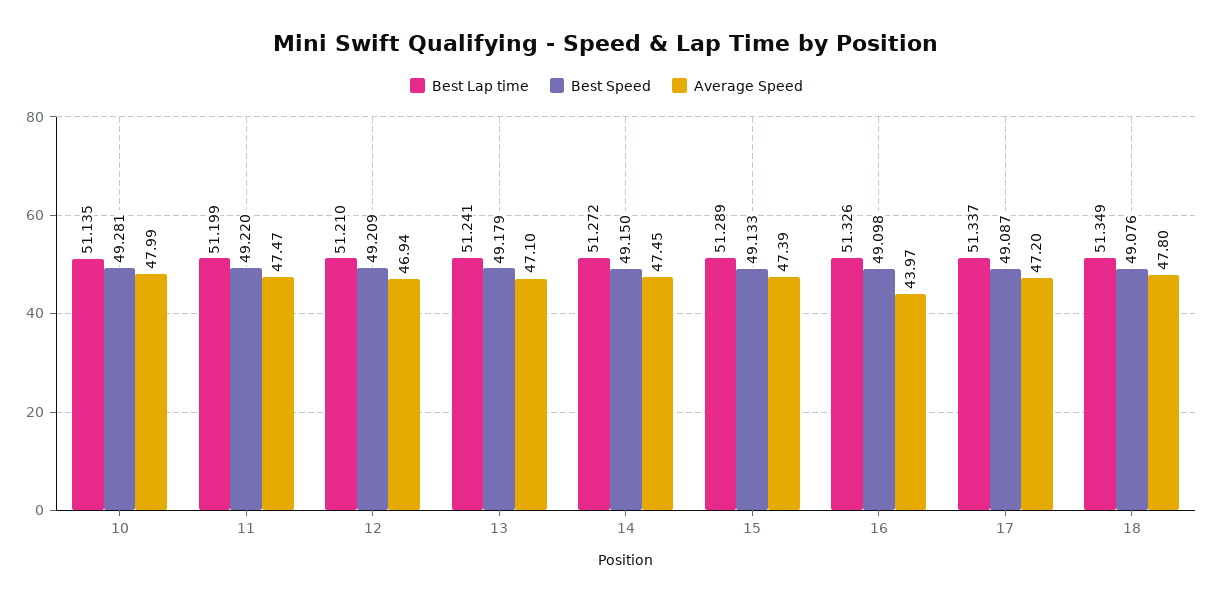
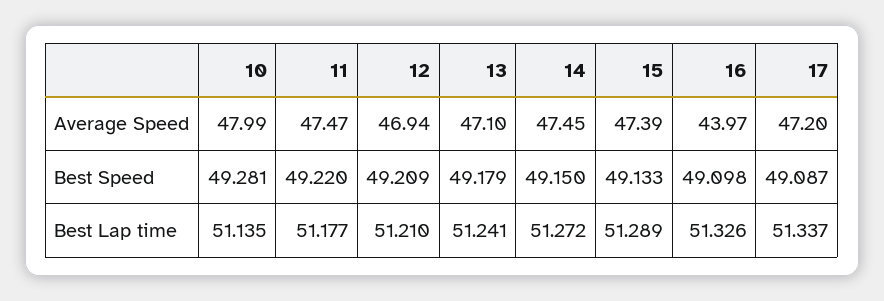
  {
    "Best Lap time": {
      "10": 51.135,
-     "11": 51.199,
+     "11": 51.177,
      "12": 51.21,
      "13": 51.241,
      "14": 51.272,
      "15": 51.289,
      "16": 51.326,
-     "17": 51.337,
+     "17": 51.337
-     "18": 51.349
    },
    "Best Speed": {
      "10": 49.281,
      "11": 49.22,
      "12": 49.209,
      "13": 49.179,
      "14": 49.15,
      "15": 49.133,
      "16": 49.098,
-     "17": 49.087,
+     "17": 49.087
-     "18": 49.076
    },
    "Average Speed": {
      "10": 47.99,
      "11": 47.47,
      "12": 46.94,
      "13": 47.1,
      "14": 47.45,
      "15": 47.39,
      "16": 43.97,
-     "17": 47.2,
+     "17": 47.2
-     "18": 47.8
    }
  }

